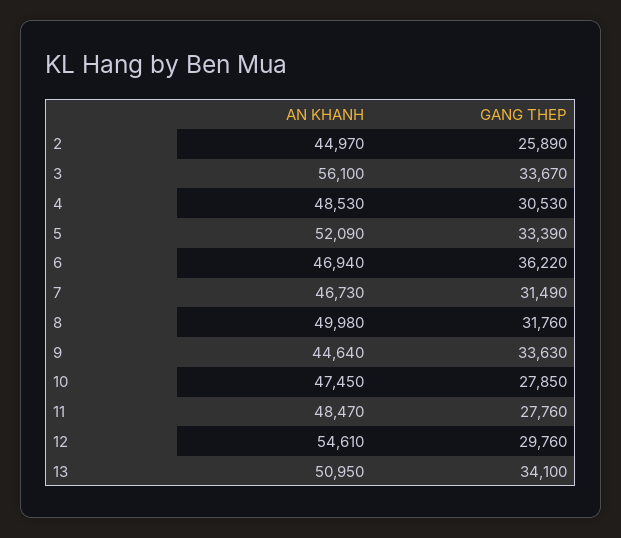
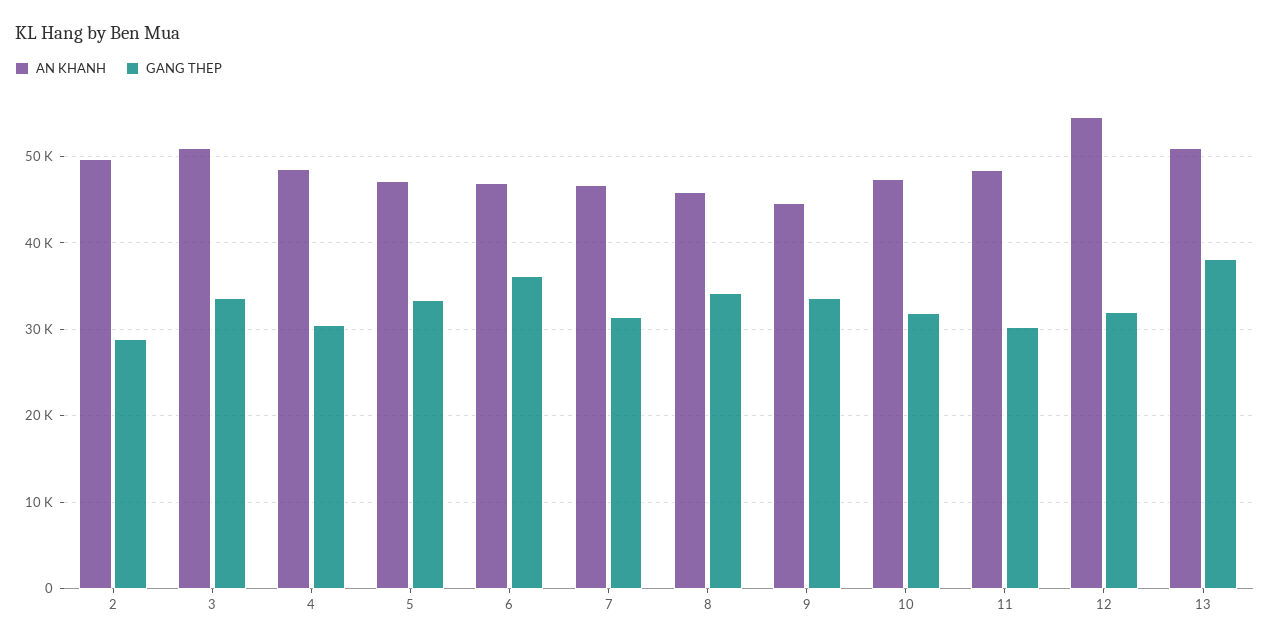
  {
    "AN KHANH": {
-     "2": 44970,
+     "2": 50000,
-     "3": 56100,
+     "3": 51000,
      "4": 48530,
-     "5": 52090,
+     "5": 47000,
      "6": 46940,
      "7": 46730,
-     "8": 49980,
+     "8": 46000,
      "9": 44640,
      "10": 47450,
      "11": 48470,
      "12": 54610,
      "13": 50950
    },
    "GANG THEP": {
-     "2": 25890,
+     "2": 29000,
      "3": 33670,
      "4": 30530,
      "5": 33390,
      "6": 36220,
      "7": 31490,
-     "8": 31760,
+     "8": 34000,
      "9": 33630,
-     "10": 27850,
+     "10": 32000,
-     "11": 27760,
+     "11": 30000,
-     "12": 29760,
+     "12": 32000,
-     "13": 34100
+     "13": 38000
    }
  }

